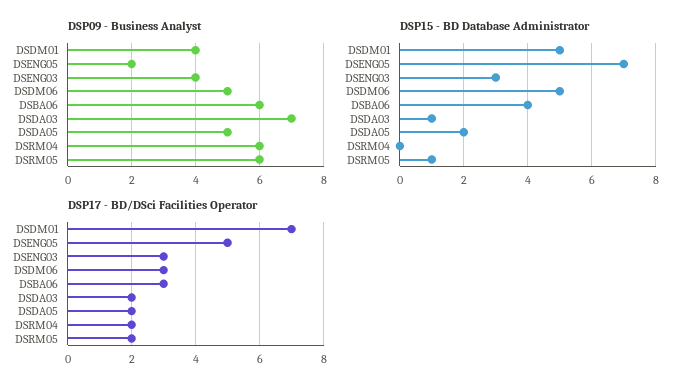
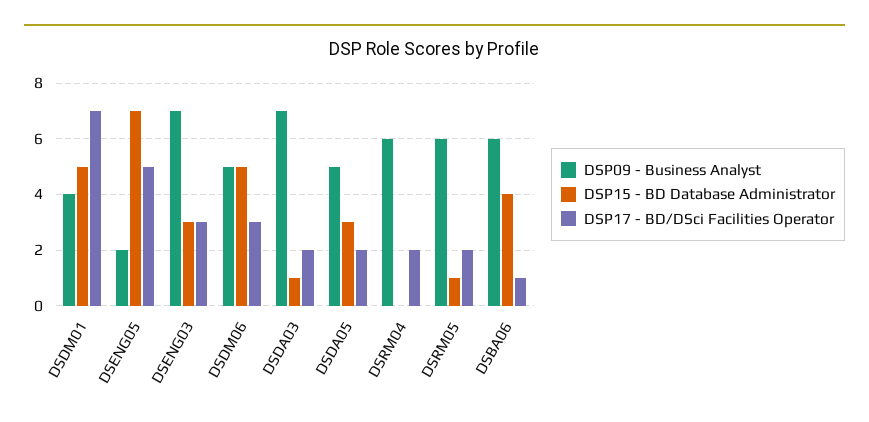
  {
    "DSP09 - Business Analyst": {
      "DSDM01": 4,
      "DSENG05": 2,
-     "DSENG03": 4,
+     "DSENG03": 7,
      "DSDM06": 5,
      "DSBA06": 6,
      "DSDA03": 7,
      "DSDA05": 5,
      "DSRM04": 6,
      "DSRM05": 6
    },
    "DSP15 - BD Database Administrator": {
      "DSDM01": 5,
      "DSENG05": 7,
      "DSENG03": 3,
      "DSDM06": 5,
      "DSBA06": 4,
      "DSDA03": 1,
-     "DSDA05": 2,
+     "DSDA05": 3,
      "DSRM04": 0,
      "DSRM05": 1
    },
    "DSP17 - BD/DSci Facilities Operator": {
      "DSDM01": 7,
      "DSENG05": 5,
      "DSENG03": 3,
      "DSDM06": 3,
-     "DSBA06": 3,
+     "DSBA06": 1,
      "DSDA03": 2,
      "DSDA05": 2,
      "DSRM04": 2,
      "DSRM05": 2
    }
  }

